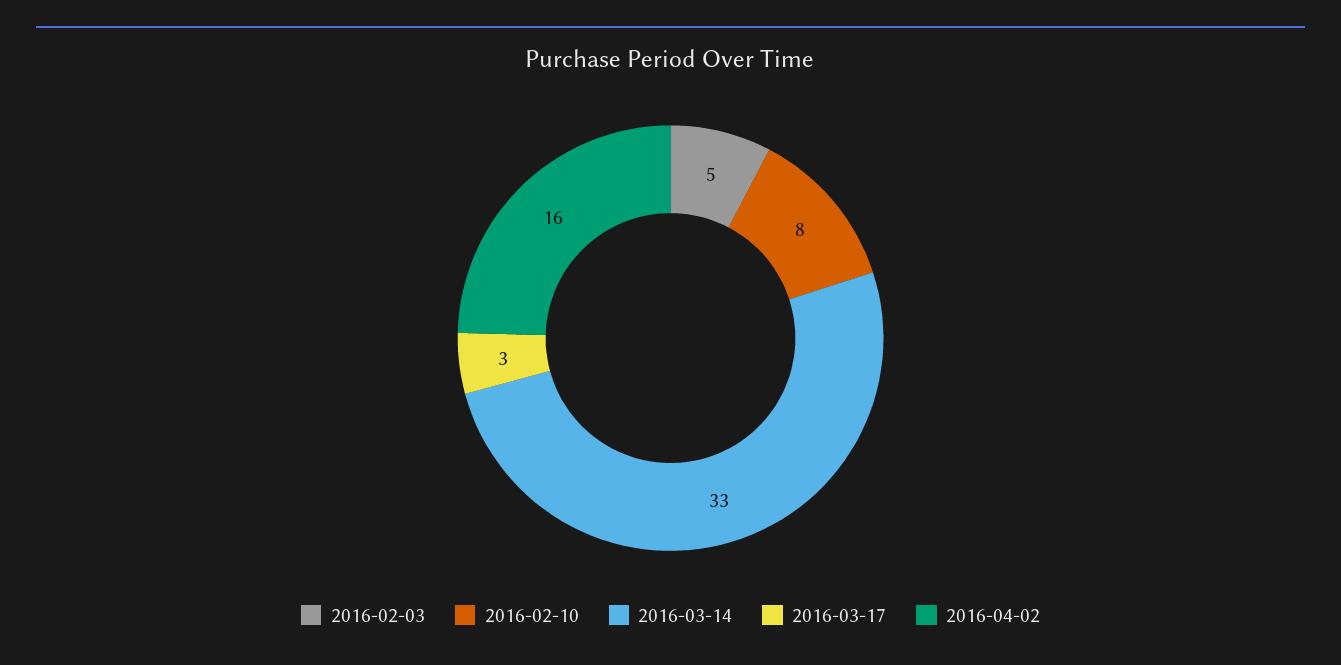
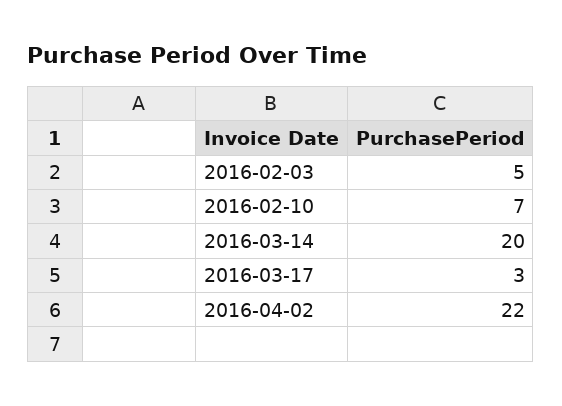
  {
    "2016-02-03": 5,
-   "2016-02-10": 8,
+   "2016-02-10": 7,
-   "2016-03-14": 33,
+   "2016-03-14": 20,
    "2016-03-17": 3,
-   "2016-04-02": 16
+   "2016-04-02": 22
  }

